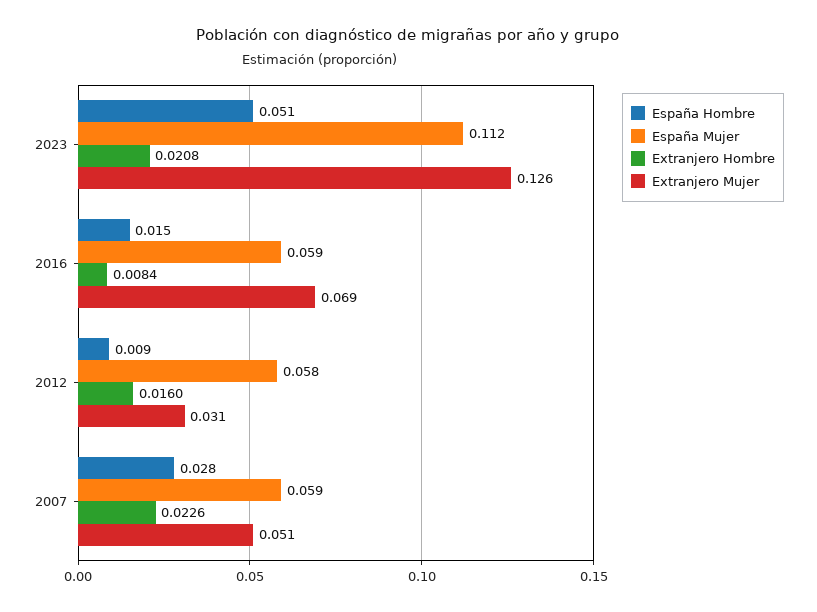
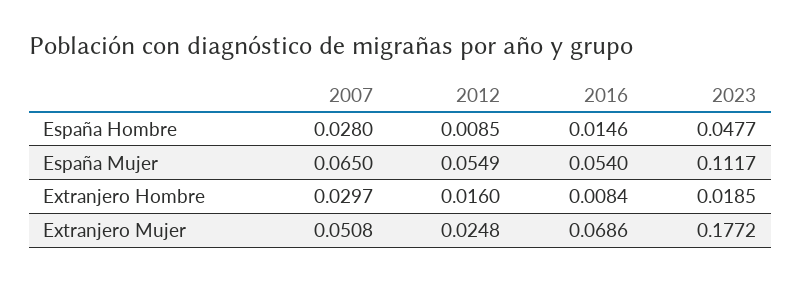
  {
    "España Hombre": {
-     "2023": 0.051,
+     "2023": 0.0477,
      "2016": 0.0146,
      "2012": 0.0085,
      "2007": 0.028
    },
    "España Mujer": {
      "2023": 0.1117,
-     "2016": 0.059,
+     "2016": 0.054,
-     "2012": 0.058,
+     "2012": 0.0549,
-     "2007": 0.059
+     "2007": 0.065
    },
    "Extranjero Hombre": {
-     "2023": 0.0208,
+     "2023": 0.0185,
      "2016": 0.0084,
      "2012": 0.016,
-     "2007": 0.0226
+     "2007": 0.0297
    },
    "Extranjero Mujer": {
-     "2023": 0.126,
+     "2023": 0.1772,
      "2016": 0.0686,
-     "2012": 0.031,
+     "2012": 0.0248,
      "2007": 0.0508
    }
  }

